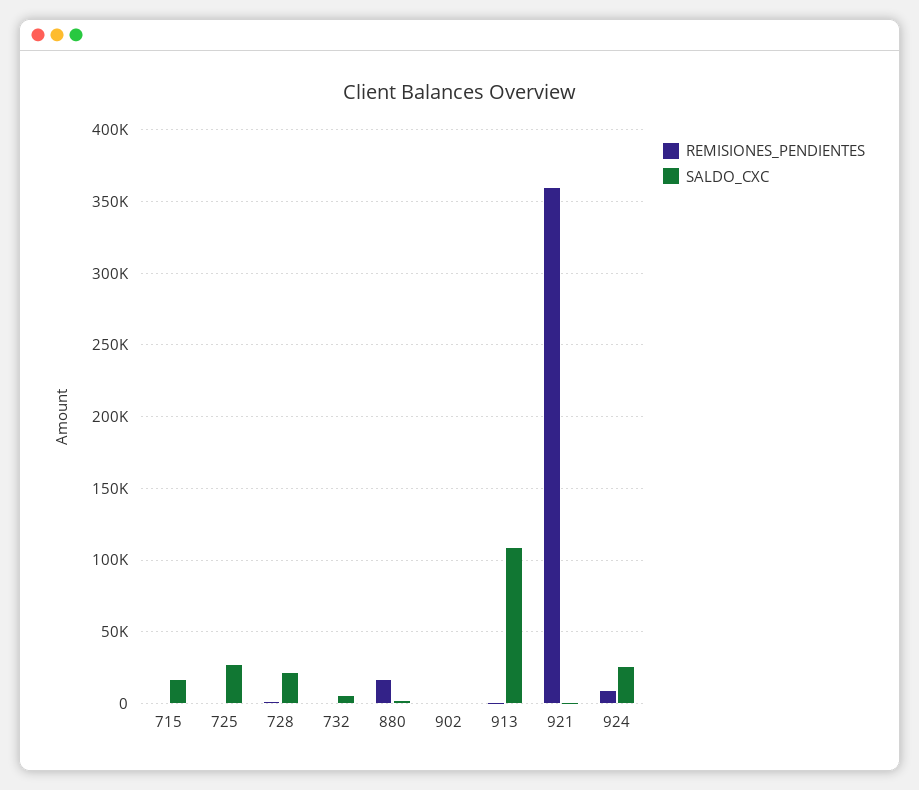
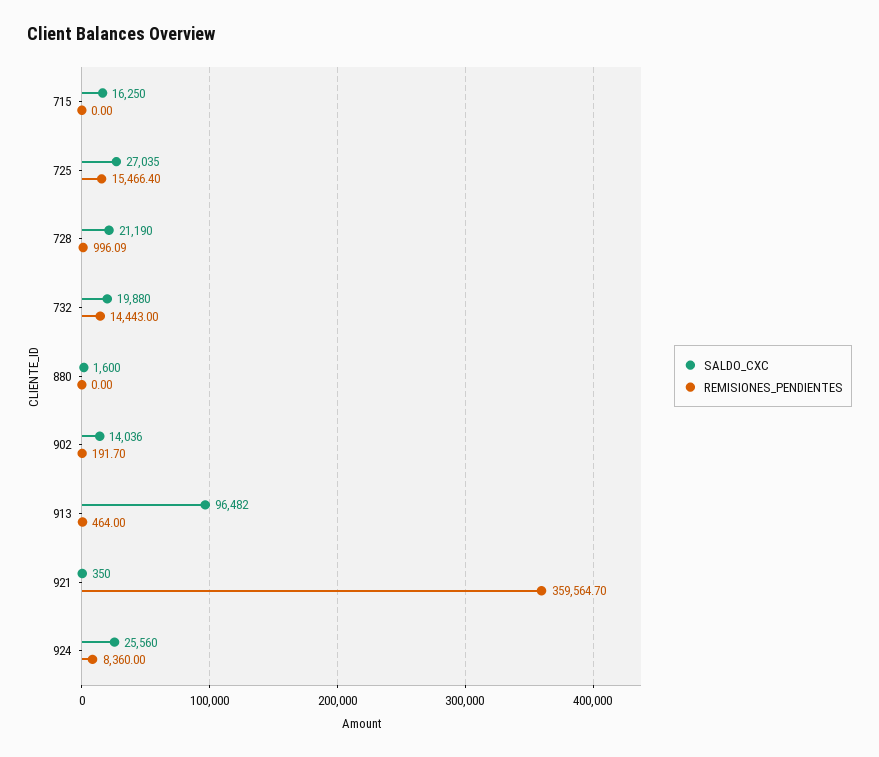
  {
    "REMISIONES_PENDIENTES": {
      "715": 0,
-     "725": 0,
+     "725": 15466.4,
      "728": 996.09,
-     "732": 0,
+     "732": 14443,
-     "880": 15000,
+     "880": 0,
      "902": 191.7,
      "913": 464,
      "921": 359564.7,
      "924": 8360
    },
    "SALDO_CXC": {
      "715": 16250,
      "725": 27035,
      "728": 21190,
-     "732": 5000,
+     "732": 19880,
      "880": 1600,
-     "902": 0,
+     "902": 14036,
-     "913": 110000,
+     "913": 96482,
      "921": 350,
      "924": 25560
    }
  }

